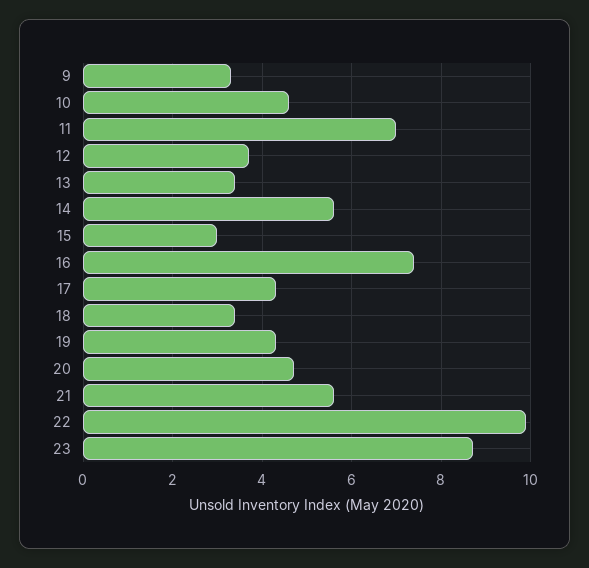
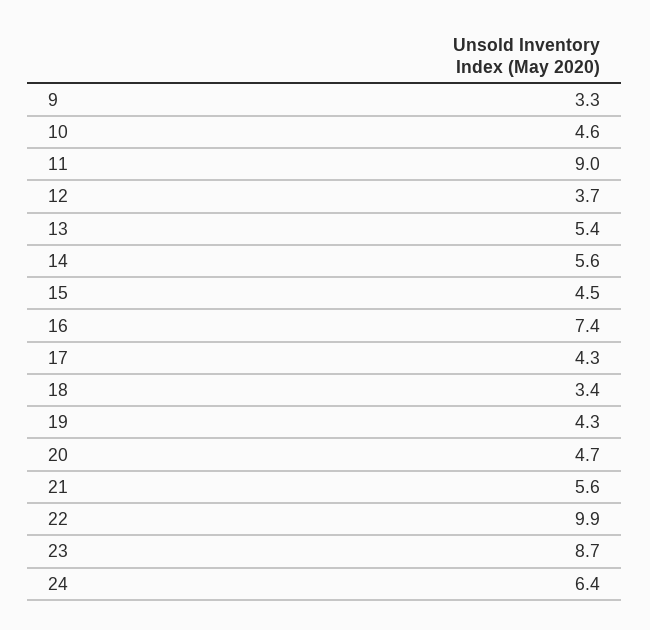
  {
    "9": 3.3,
    "10": 4.6,
-   "11": 7,
+   "11": 9,
    "12": 3.7,
-   "13": 3.5,
+   "13": 5.4,
    "14": 5.6,
-   "15": 3,
+   "15": 4.5,
    "16": 7.4,
    "17": 4.3,
    "18": 3.4,
    "19": 4.3,
    "20": 4.7,
    "21": 5.6,
    "22": 9.9,
-   "23": 8.7
+   "23": 8.7,
+   "24": 6.4
  }

